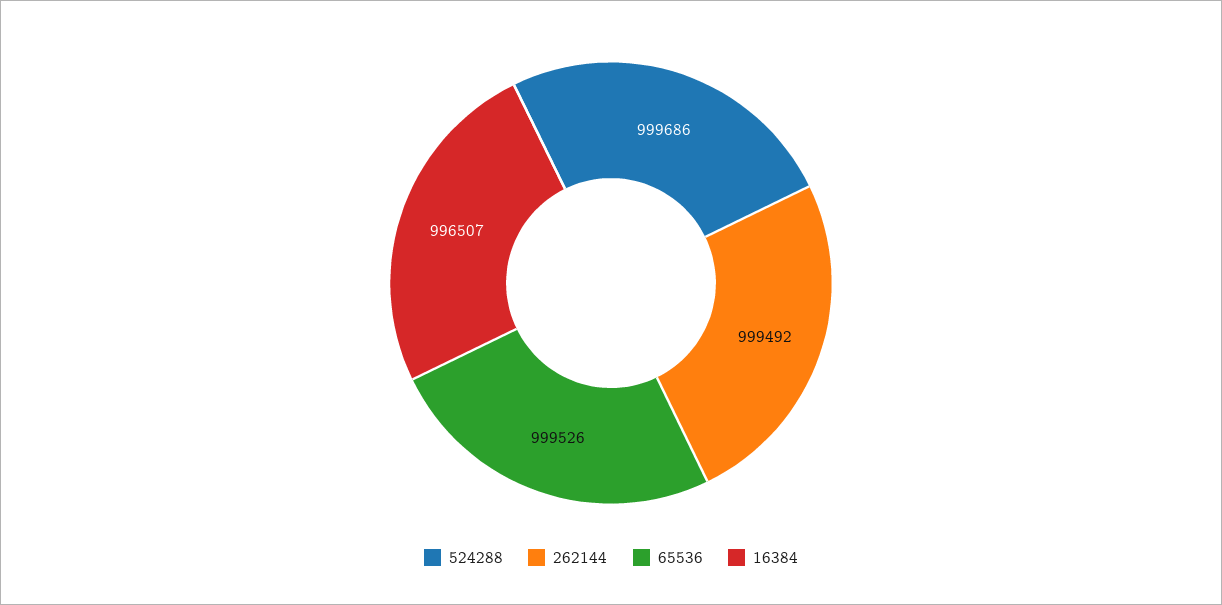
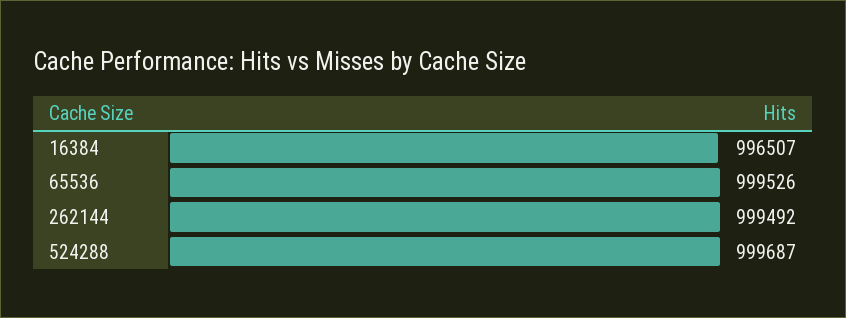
  {
-   "524288": 999686,
+   "524288": 999687,
    "262144": 999492,
    "65536": 999526,
    "16384": 996507
  }

